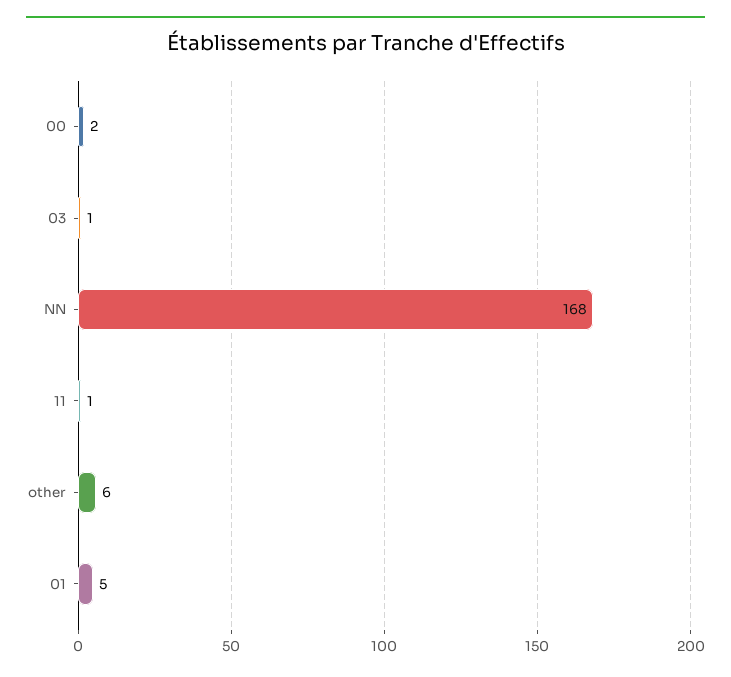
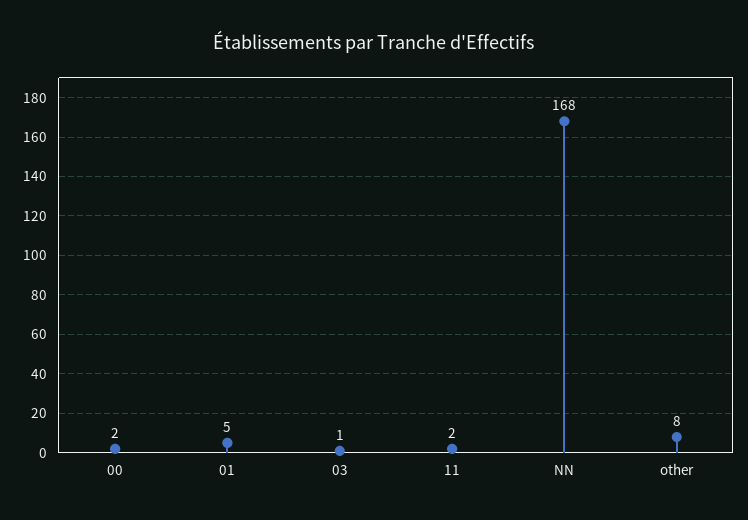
  {
    "00": 2,
    "03": 1,
    "NN": 168,
-   "11": 1,
+   "11": 2,
-   "other": 6,
+   "other": 8,
    "01": 5
  }

